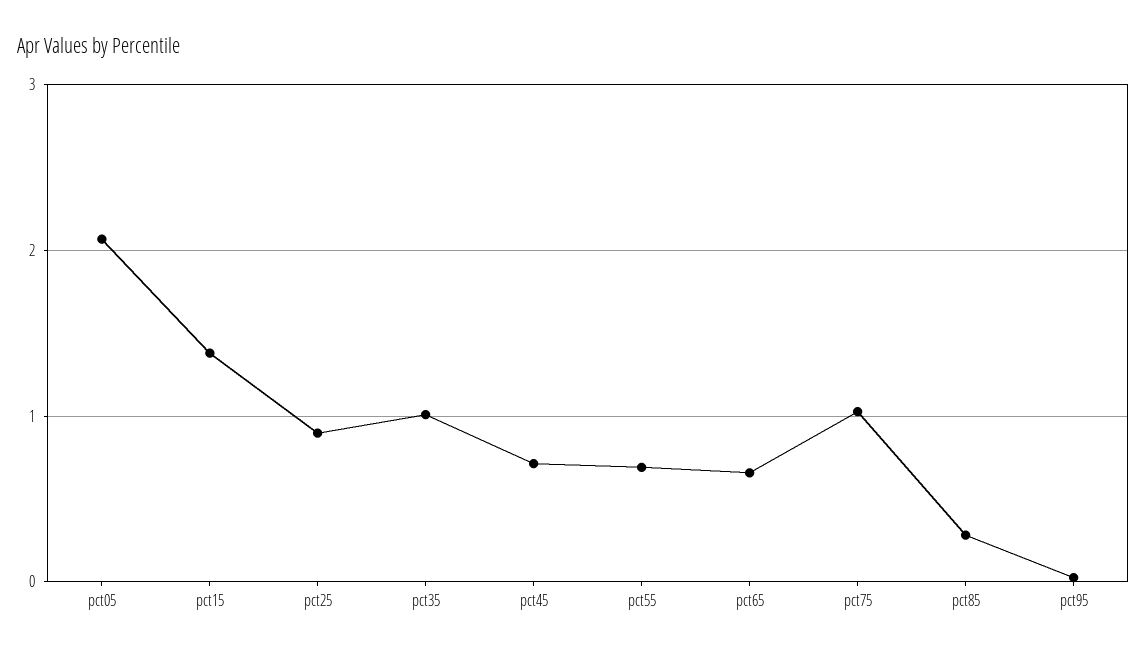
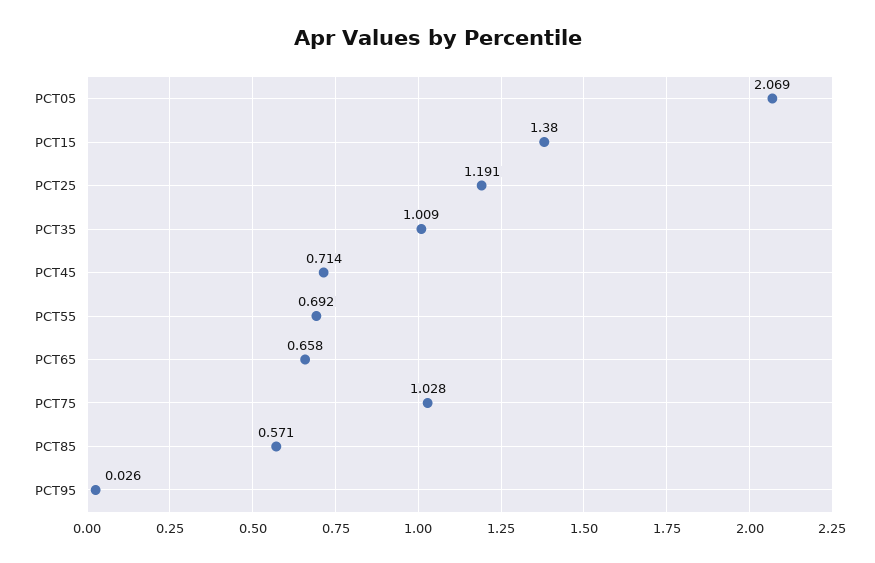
  {
    "pct05": 2.069,
    "pct15": 1.38,
-   "pct25": 0.9,
+   "pct25": 1.191,
    "pct35": 1.009,
    "pct45": 0.714,
    "pct55": 0.692,
    "pct65": 0.658,
    "pct75": 1.028,
-   "pct85": 0.3,
+   "pct85": 0.571,
    "pct95": 0.026
  }

